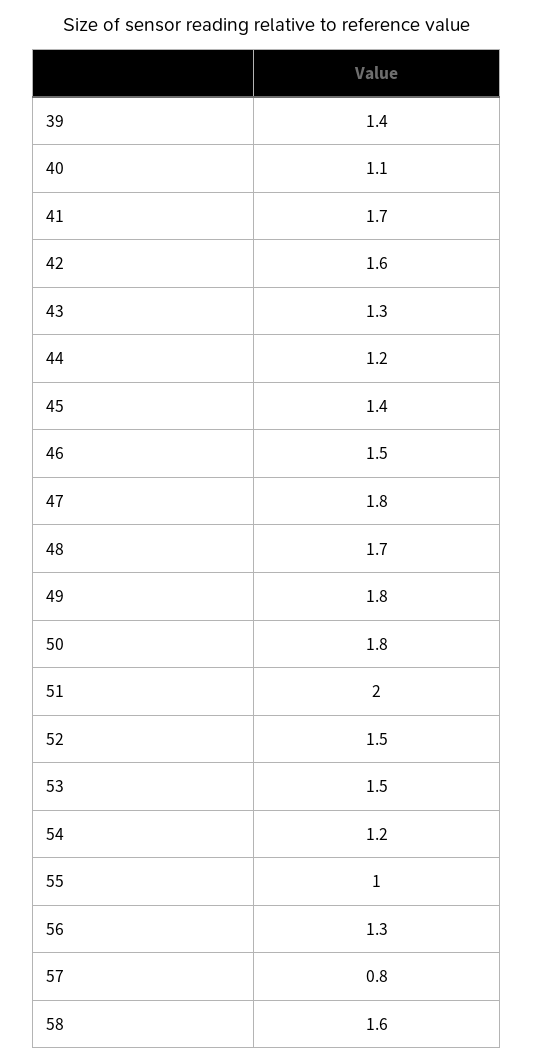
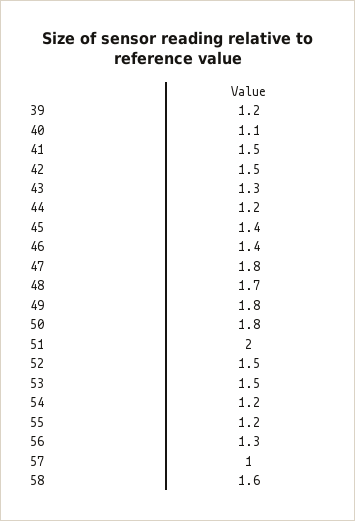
  {
-   "39": 1.4,
+   "39": 1.2,
    "40": 1.1,
-   "41": 1.7,
+   "41": 1.5,
-   "42": 1.6,
+   "42": 1.5,
    "43": 1.3,
    "44": 1.2,
    "45": 1.4,
-   "46": 1.5,
+   "46": 1.4,
    "47": 1.8,
    "48": 1.7,
    "49": 1.8,
    "50": 1.8,
    "51": 2,
    "52": 1.5,
    "53": 1.5,
    "54": 1.2,
-   "55": 1,
+   "55": 1.2,
    "56": 1.3,
-   "57": 0.8,
+   "57": 1,
    "58": 1.6
  }

